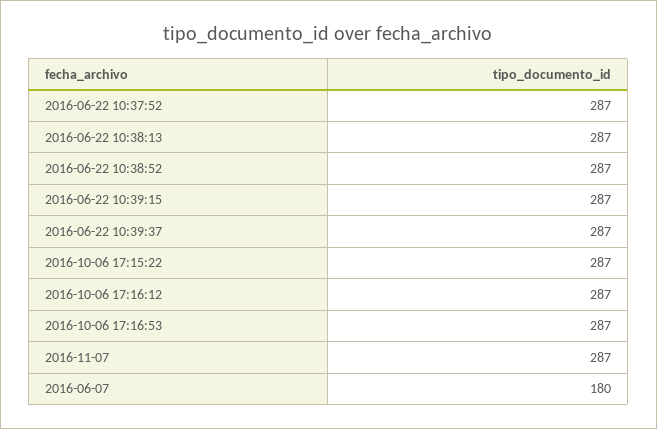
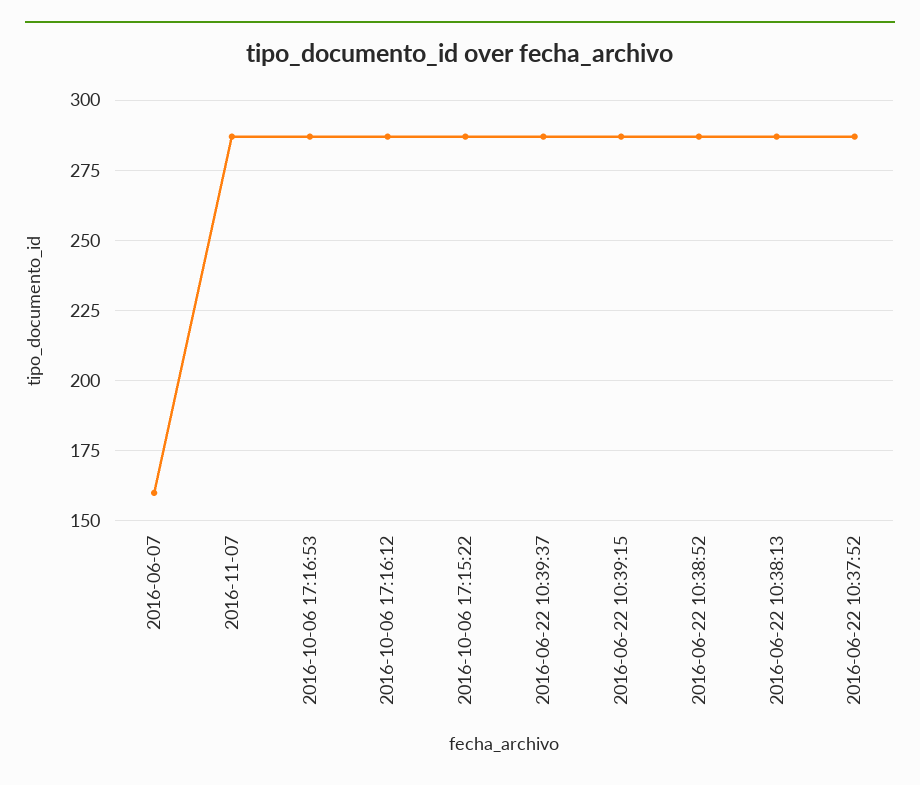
  {
    "2016-06-22 10:37:52": 287,
    "2016-06-22 10:38:13": 287,
    "2016-06-22 10:38:52": 287,
    "2016-06-22 10:39:15": 287,
    "2016-06-22 10:39:37": 287,
    "2016-10-06 17:15:22": 287,
    "2016-10-06 17:16:12": 287,
    "2016-10-06 17:16:53": 287,
    "2016-11-07": 287,
-   "2016-06-07": 180
+   "2016-06-07": 160
  }

